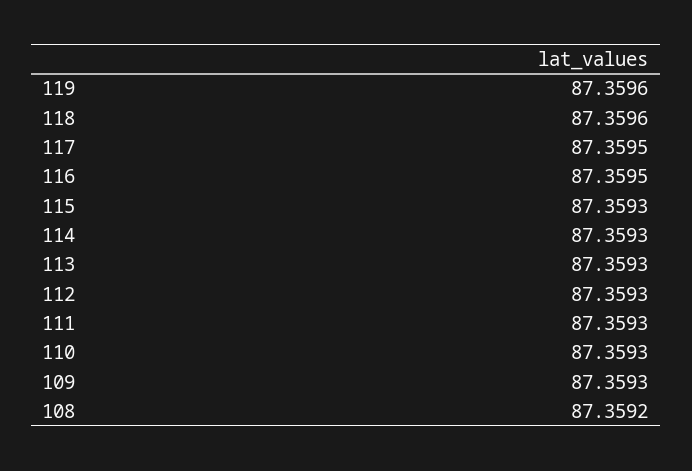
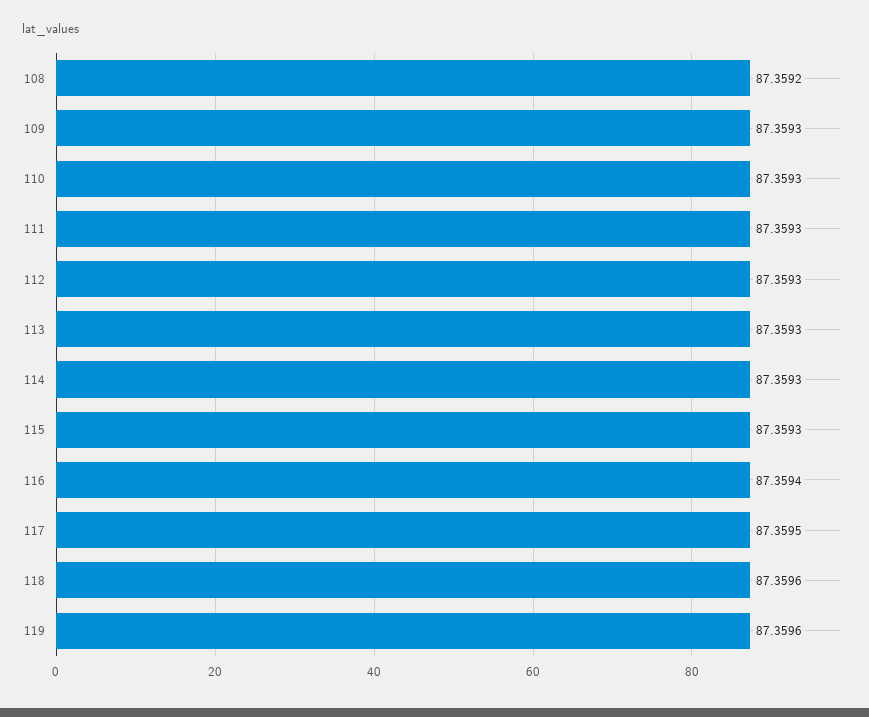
  {
    "119": 87.3596,
    "118": 87.3596,
    "117": 87.3595,
-   "116": 87.3595,
+   "116": 87.3594,
    "115": 87.3593,
    "114": 87.3593,
    "113": 87.3593,
    "112": 87.3593,
    "111": 87.3593,
    "110": 87.3593,
    "109": 87.3593,
    "108": 87.3592
  }

